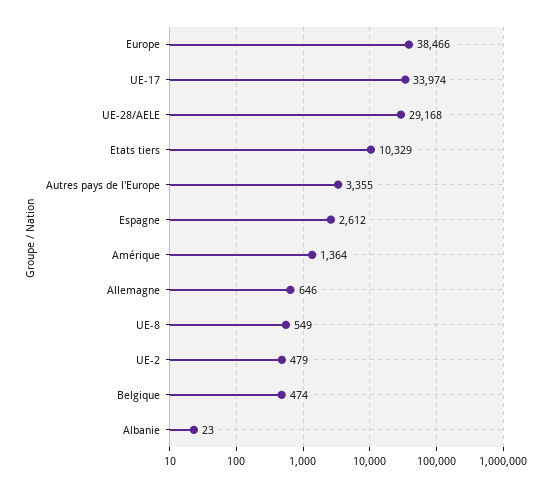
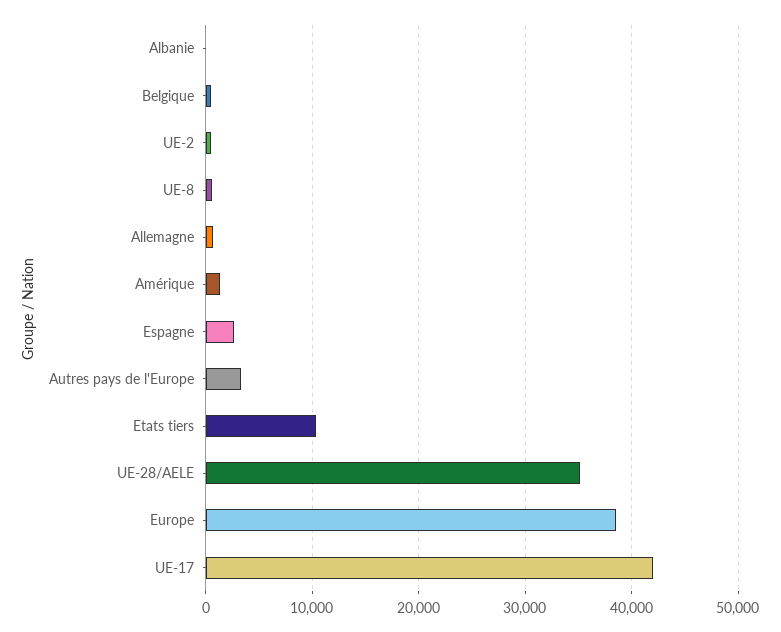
  {
    "Europe": 38466,
-   "UE-17": 33974,
+   "UE-17": 42000,
-   "UE-28/AELE": 29168,
+   "UE-28/AELE": 35000,
    "Etats tiers": 10329,
    "Autres pays de l'Europe": 3355,
    "Espagne": 2612,
    "Amérique": 1364,
    "Allemagne": 646,
    "UE-8": 549,
    "UE-2": 479,
    "Belgique": 474,
    "Albanie": 23
  }

